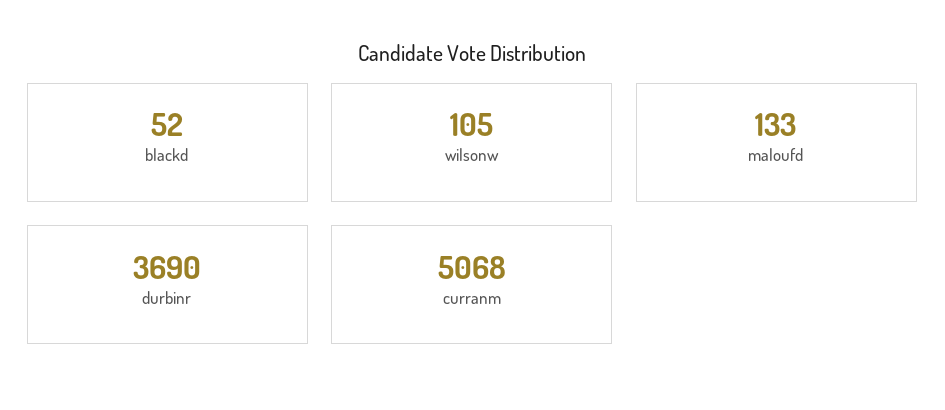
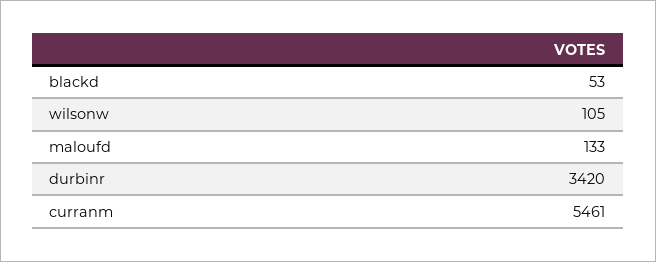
  {
-   "blackd": 52,
+   "blackd": 53,
    "wilsonw": 105,
    "maloufd": 133,
-   "durbinr": 3690,
+   "durbinr": 3420,
-   "curranm": 5068
+   "curranm": 5461
  }

